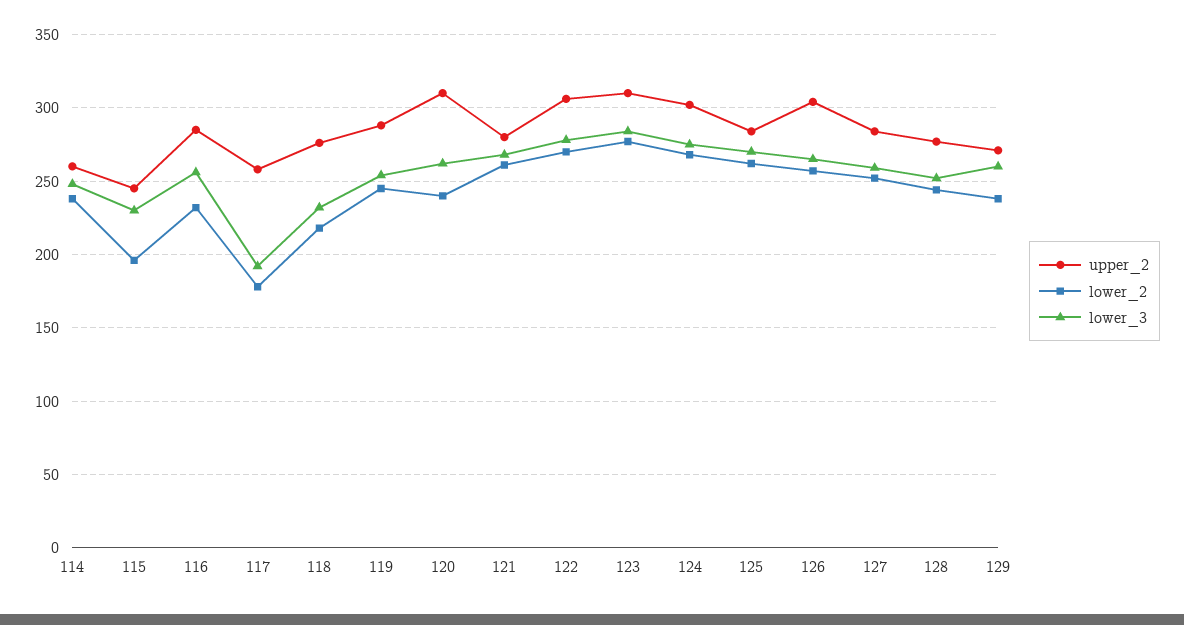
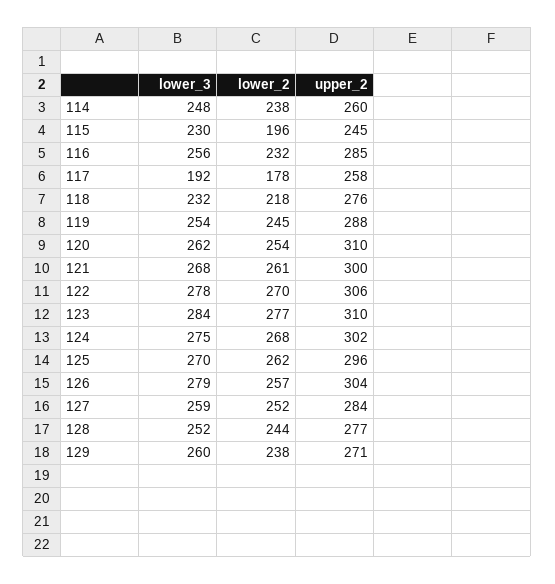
  {
    "upper_2": {
      "114": 260,
      "115": 245,
      "116": 285,
      "117": 258,
      "118": 276,
      "119": 288,
      "120": 310,
-     "121": 280,
+     "121": 300,
      "122": 306,
      "123": 310,
      "124": 302,
-     "125": 285,
+     "125": 296,
      "126": 304,
      "127": 284,
      "128": 277,
      "129": 271
    },
    "lower_2": {
      "114": 238,
      "115": 196,
      "116": 232,
      "117": 178,
      "118": 218,
      "119": 245,
-     "120": 240,
+     "120": 254,
      "121": 261,
      "122": 270,
      "123": 277,
      "124": 268,
      "125": 262,
      "126": 257,
      "127": 252,
      "128": 244,
      "129": 238
    },
    "lower_3": {
      "114": 248,
      "115": 230,
      "116": 256,
      "117": 192,
      "118": 232,
      "119": 254,
      "120": 262,
      "121": 268,
      "122": 278,
      "123": 284,
      "124": 275,
      "125": 270,
-     "126": 265,
+     "126": 279,
      "127": 259,
      "128": 252,
      "129": 260
    }
  }

